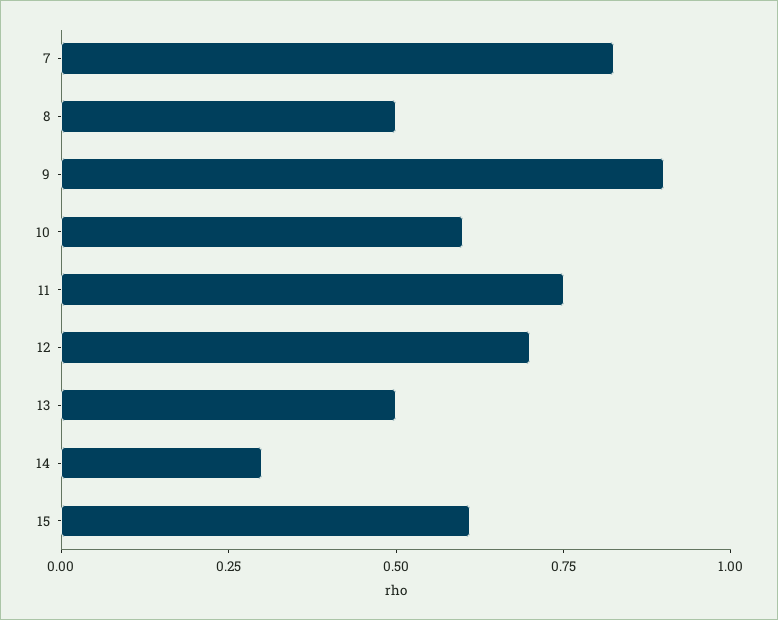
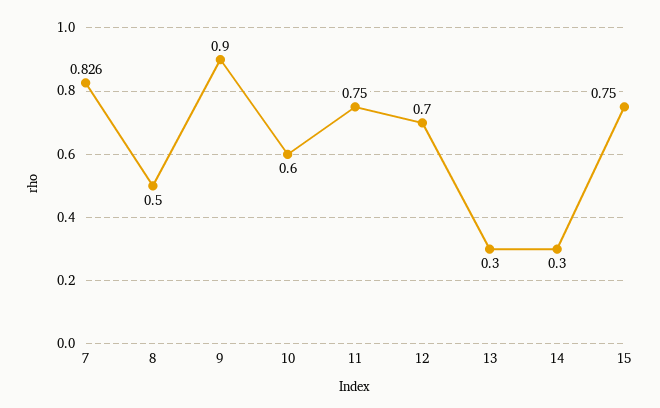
  {
    "7": 0.826,
    "8": 0.5,
    "9": 0.9,
    "10": 0.6,
    "11": 0.75,
    "12": 0.7,
-   "13": 0.5,
+   "13": 0.3,
    "14": 0.3,
-   "15": 0.6
+   "15": 0.75
  }

